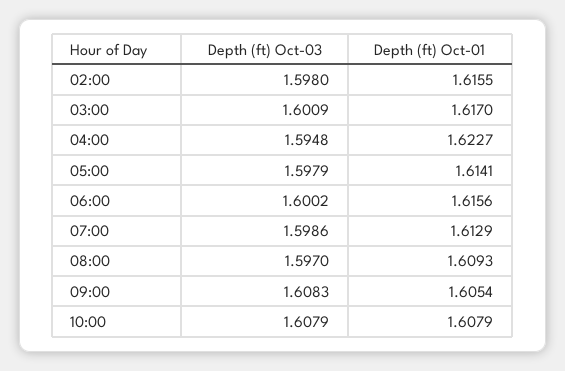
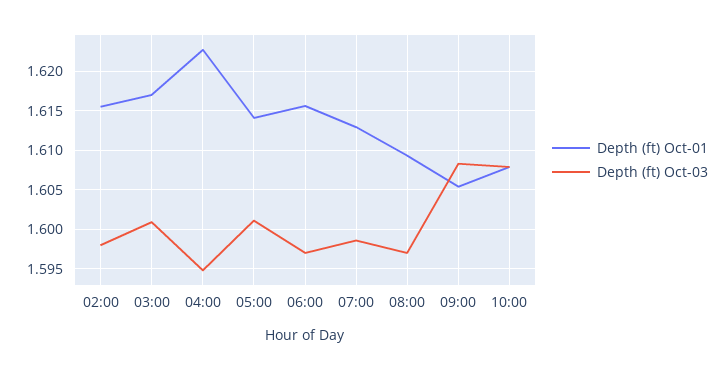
  {
    "Depth (ft) Oct-03": {
      "02:00": 1.598,
      "03:00": 1.6009,
      "04:00": 1.5948,
-     "05:00": 1.5979,
+     "05:00": 1.601,
-     "06:00": 1.6002,
+     "06:00": 1.597,
      "07:00": 1.5986,
      "08:00": 1.597,
      "09:00": 1.6083,
      "10:00": 1.6079
    },
    "Depth (ft) Oct-01": {
      "02:00": 1.6155,
      "03:00": 1.617,
      "04:00": 1.6227,
      "05:00": 1.6141,
      "06:00": 1.6156,
      "07:00": 1.6129,
      "08:00": 1.6093,
      "09:00": 1.6054,
      "10:00": 1.6079
    }
  }

